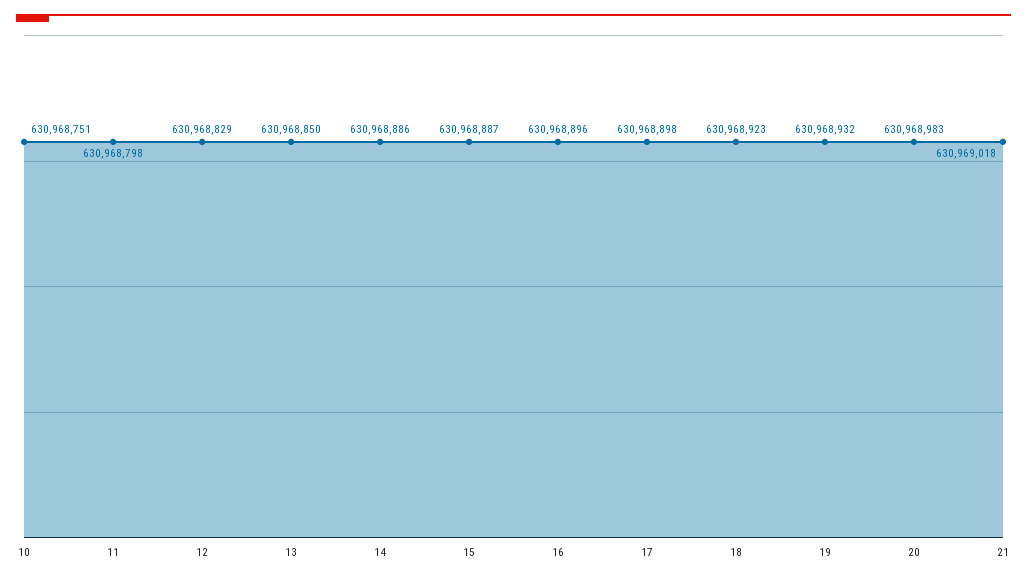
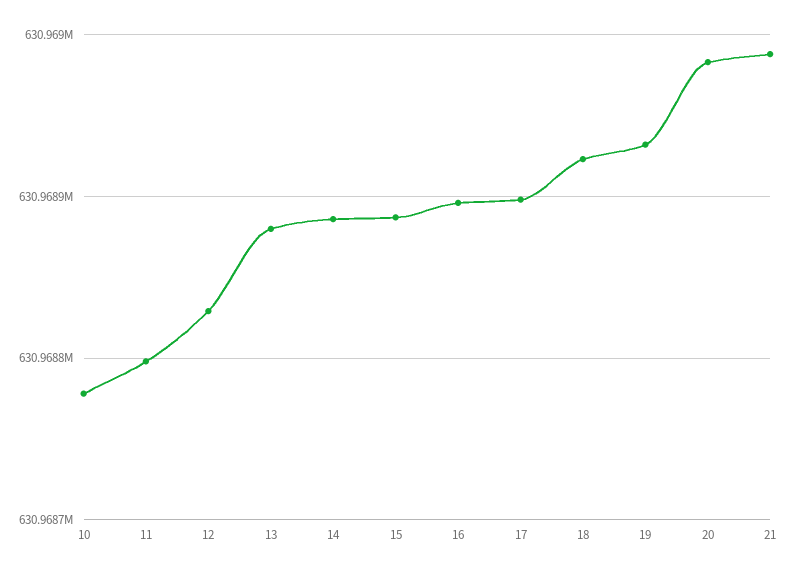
  {
-   "10": 630968751,
+   "10": 630968780,
    "11": 630968798,
    "12": 630968829,
-   "13": 630968850,
+   "13": 630968880,
    "14": 630968886,
    "15": 630968887,
    "16": 630968896,
    "17": 630968898,
    "18": 630968923,
    "19": 630968932,
    "20": 630968983,
-   "21": 630969018
+   "21": 630968990
  }

